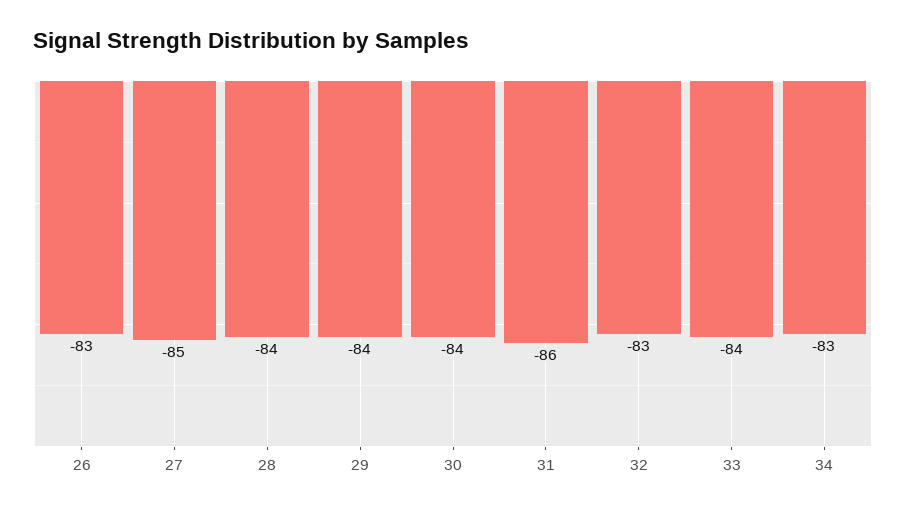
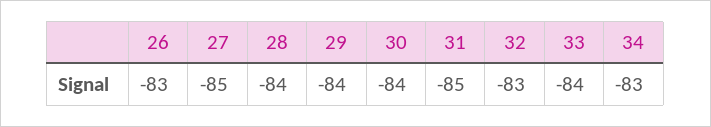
  {
    "26": -83,
    "27": -85,
    "28": -84,
    "29": -84,
    "30": -84,
-   "31": -86,
+   "31": -85,
    "32": -83,
    "33": -84,
    "34": -83
  }

